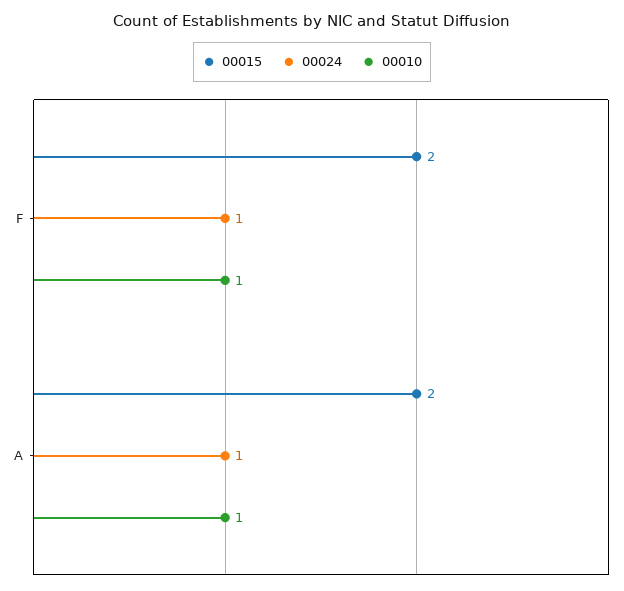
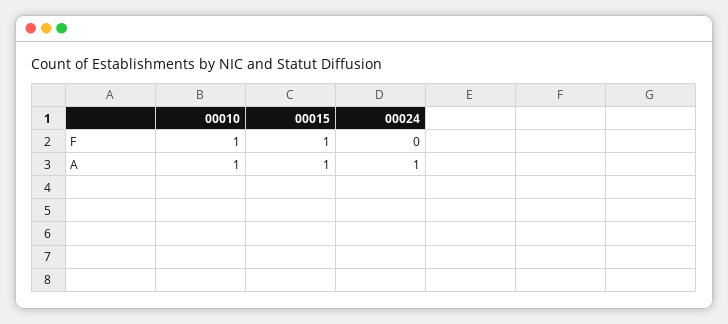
  {
    "00015": {
-     "F": 2,
+     "F": 1,
-     "A": 2
+     "A": 1
    },
    "00024": {
-     "F": 1,
+     "F": 0,
      "A": 1
    },
    "00010": {
      "F": 1,
      "A": 1
    }
  }

